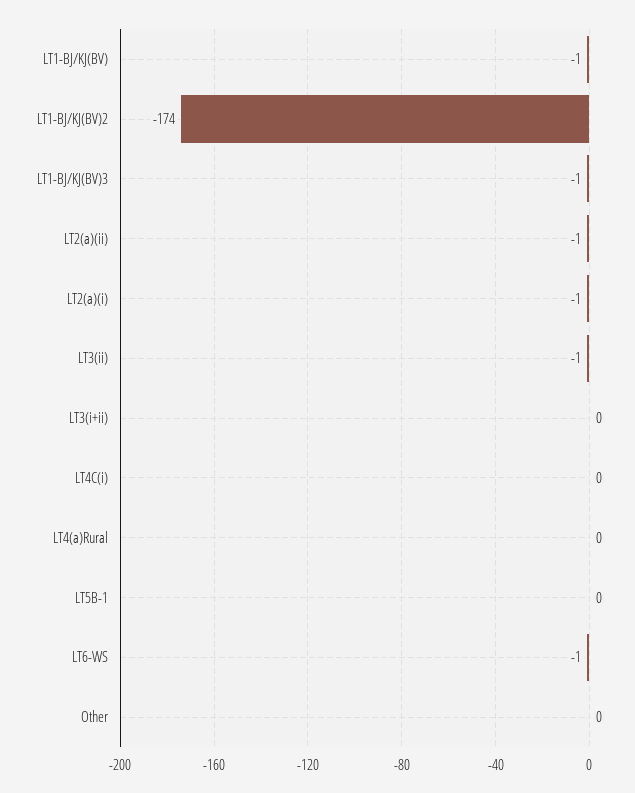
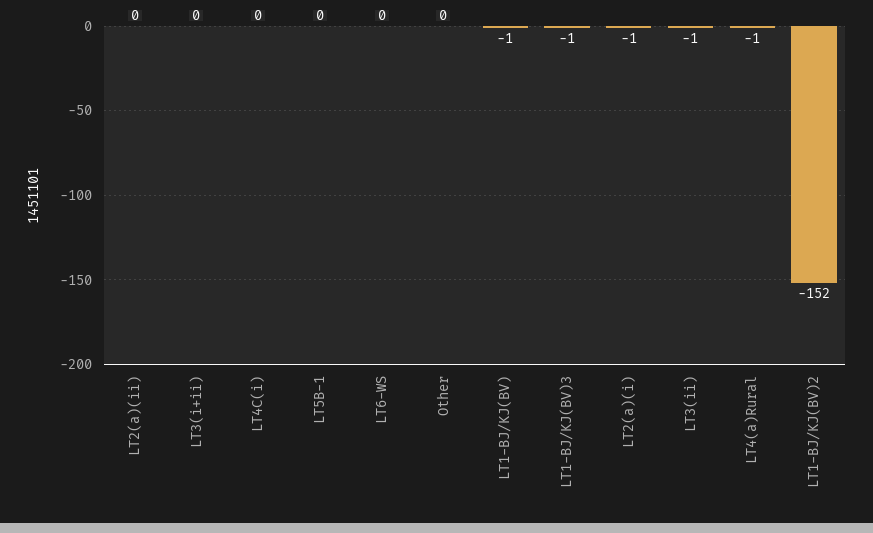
  {
    "LT1-BJ/KJ(BV)": -1,
-   "LT1-BJ/KJ(BV)2": -174,
+   "LT1-BJ/KJ(BV)2": -152,
    "LT1-BJ/KJ(BV)3": -1,
-   "LT2(a)(ii)": -1,
+   "LT2(a)(ii)": 0,
    "LT2(a)(i)": -1,
    "LT3(ii)": -1,
    "LT3(i+ii)": 0,
    "LT4C(i)": 0,
-   "LT4(a)Rural": 0,
+   "LT4(a)Rural": -1,
    "LT5B-1": 0,
-   "LT6-WS": -1,
+   "LT6-WS": 0,
    "Other": 0
  }

